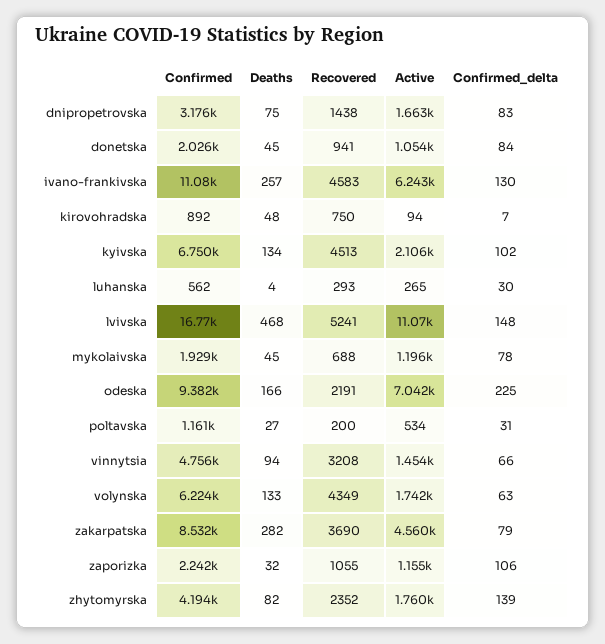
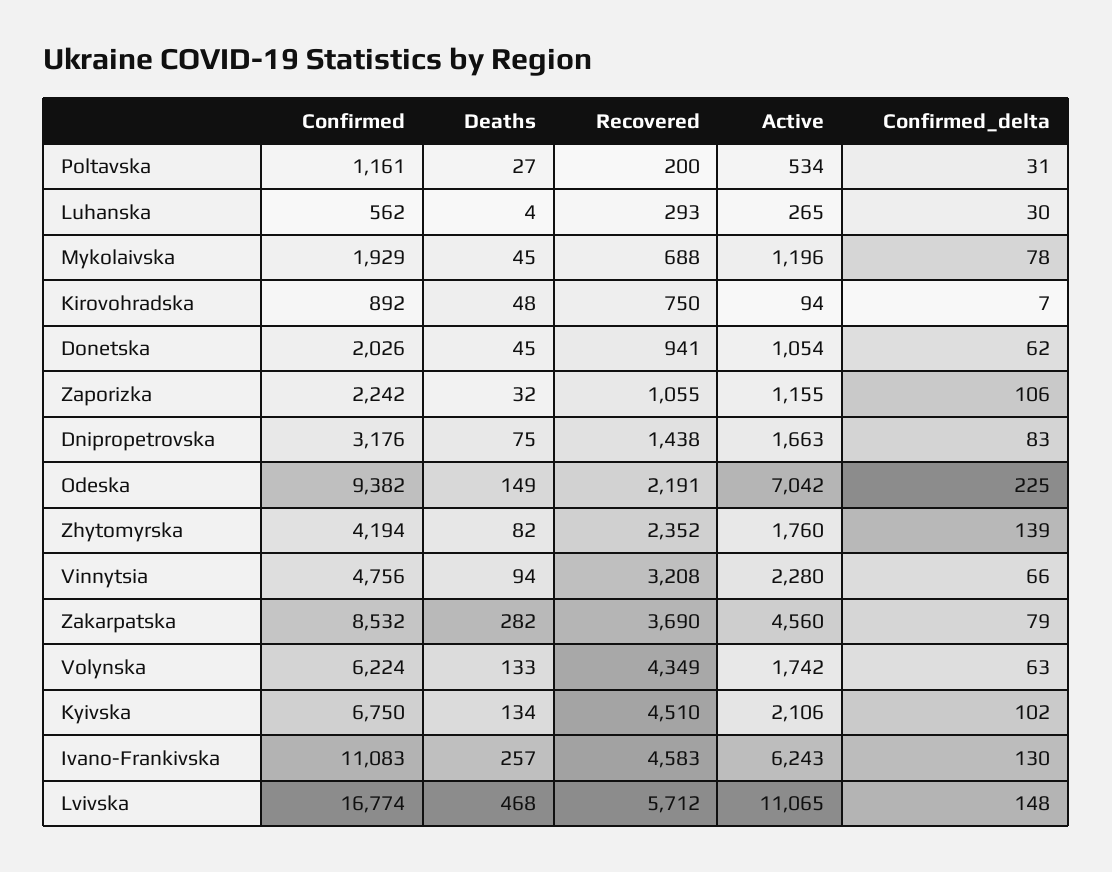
  {
    "Confirmed": {
      "dnipropetrovska": 3176,
      "donetska": 2026,
      "ivano-frankivska": 11083,
      "kirovohradska": 892,
      "kyivska": 6750,
      "luhanska": 562,
      "lvivska": 16774,
      "mykolaivska": 1929,
      "odeska": 9382,
      "poltavska": 1161,
      "vinnytsia": 4756,
      "volynska": 6224,
      "zakarpatska": 8532,
      "zaporizka": 2242,
      "zhytomyrska": 4194
    },
    "Deaths": {
      "dnipropetrovska": 75,
      "donetska": 45,
      "ivano-frankivska": 257,
      "kirovohradska": 48,
      "kyivska": 134,
      "luhanska": 4,
      "lvivska": 468,
      "mykolaivska": 45,
-     "odeska": 166,
+     "odeska": 149,
      "poltavska": 27,
      "vinnytsia": 94,
      "volynska": 133,
      "zakarpatska": 282,
      "zaporizka": 32,
      "zhytomyrska": 82
    },
    "Recovered": {
      "dnipropetrovska": 1438,
      "donetska": 941,
      "ivano-frankivska": 4583,
      "kirovohradska": 750,
-     "kyivska": 4513,
+     "kyivska": 4510,
      "luhanska": 293,
-     "lvivska": 5241,
+     "lvivska": 5712,
      "mykolaivska": 688,
      "odeska": 2191,
      "poltavska": 200,
      "vinnytsia": 3208,
      "volynska": 4349,
      "zakarpatska": 3690,
      "zaporizka": 1055,
      "zhytomyrska": 2352
    },
    "Active": {
      "dnipropetrovska": 1663,
      "donetska": 1054,
      "ivano-frankivska": 6243,
      "kirovohradska": 94,
      "kyivska": 2106,
      "luhanska": 265,
      "lvivska": 11065,
      "mykolaivska": 1196,
      "odeska": 7042,
      "poltavska": 534,
-     "vinnytsia": 1454,
+     "vinnytsia": 2280,
      "volynska": 1742,
      "zakarpatska": 4560,
      "zaporizka": 1155,
      "zhytomyrska": 1760
    },
    "Confirmed_delta": {
      "dnipropetrovska": 83,
-     "donetska": 84,
+     "donetska": 62,
      "ivano-frankivska": 130,
      "kirovohradska": 7,
      "kyivska": 102,
      "luhanska": 30,
      "lvivska": 148,
      "mykolaivska": 78,
      "odeska": 225,
      "poltavska": 31,
      "vinnytsia": 66,
      "volynska": 63,
      "zakarpatska": 79,
      "zaporizka": 106,
      "zhytomyrska": 139
    }
  }

